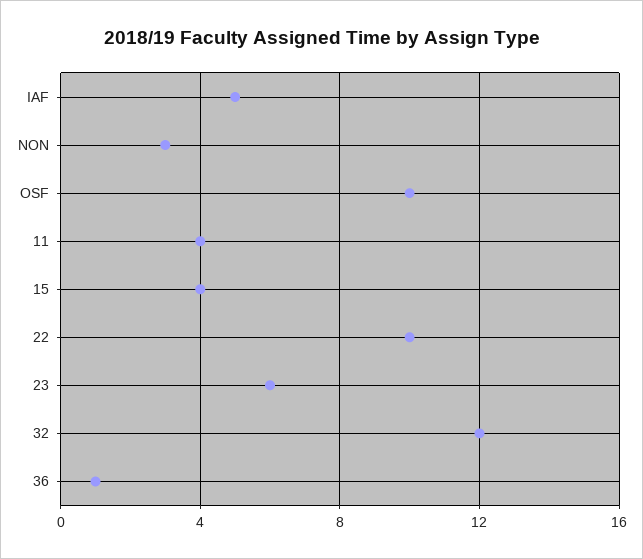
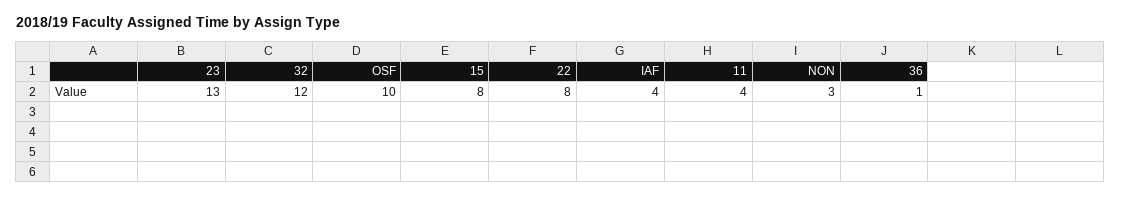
  {
-   "IAF": 5,
+   "IAF": 4,
    "NON": 3,
    "OSF": 10,
    "11": 4,
-   "15": 4,
+   "15": 8,
-   "22": 10,
+   "22": 8,
-   "23": 6,
+   "23": 13,
    "32": 12,
    "36": 1
  }

